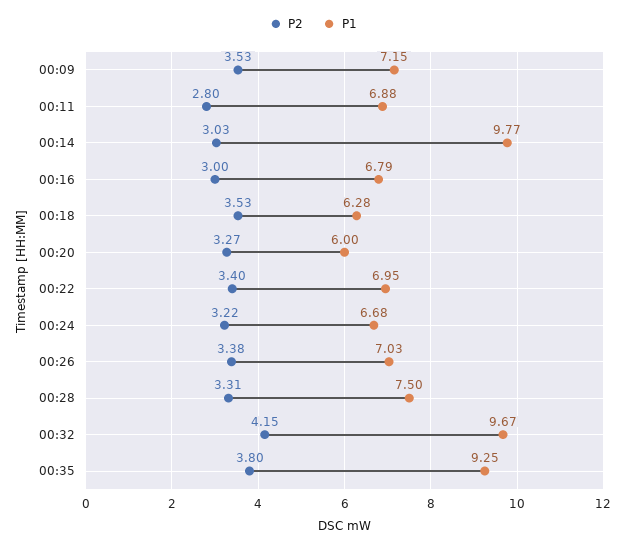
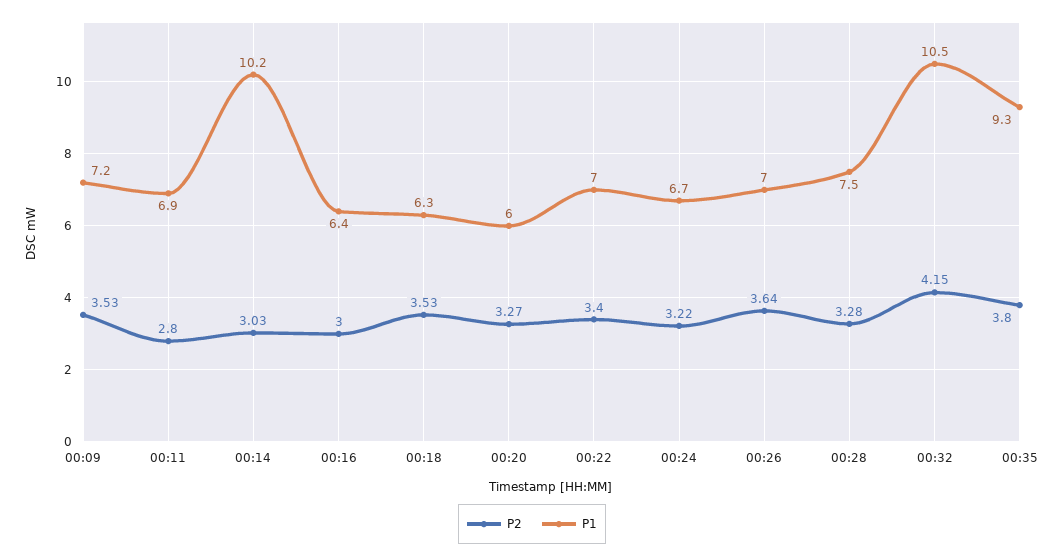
  {
    "P2": {
      "00:09": 3.53,
      "00:11": 2.8,
      "00:14": 3.03,
      "00:16": 3,
      "00:18": 3.53,
      "00:20": 3.27,
      "00:22": 3.4,
      "00:24": 3.22,
-     "00:26": 3.38,
+     "00:26": 3.64,
-     "00:28": 3.31,
+     "00:28": 3.28,
      "00:32": 4.15,
      "00:35": 3.8
    },
    "P1": {
      "00:09": 7.15,
      "00:11": 6.88,
-     "00:14": 9.77,
+     "00:14": 10.2,
-     "00:16": 6.79,
+     "00:16": 6.4,
      "00:18": 6.28,
      "00:20": 6,
      "00:22": 6.95,
      "00:24": 6.68,
      "00:26": 7.03,
      "00:28": 7.5,
-     "00:32": 9.67,
+     "00:32": 10.5,
      "00:35": 9.25
    }
  }

